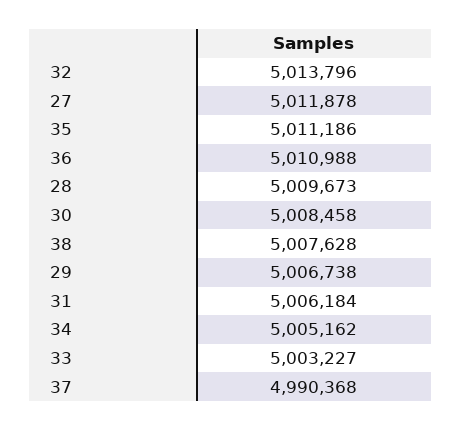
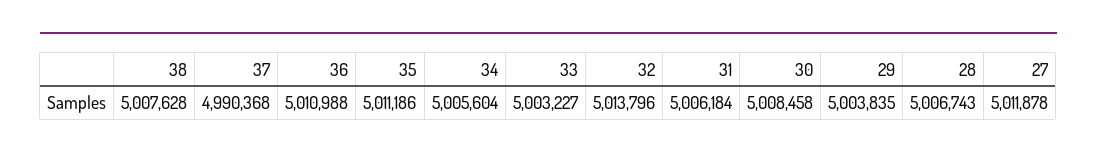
  {
    "32": 5013796,
    "27": 5011878,
    "35": 5011186,
    "36": 5010988,
-   "28": 5009673,
+   "28": 5006743,
    "30": 5008458,
    "38": 5007628,
-   "29": 5006738,
+   "29": 5003835,
    "31": 5006184,
-   "34": 5005162,
+   "34": 5005604,
    "33": 5003227,
    "37": 4990368
  }

